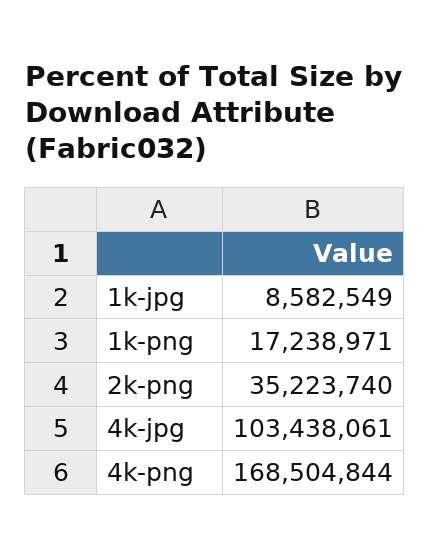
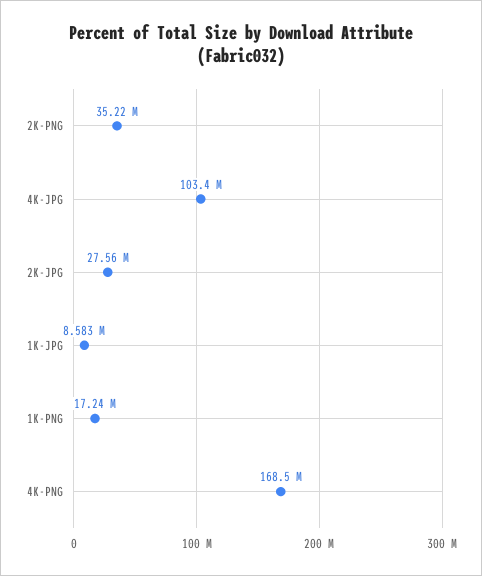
  {
    "1k-jpg": 8582549,
    "1k-png": 17238971,
    "2k-png": 35223740,
    "4k-jpg": 103438061,
-   "4k-png": 168504844
+   "4k-png": 168504844,
+   "2K-JPG": 27560000
  }

